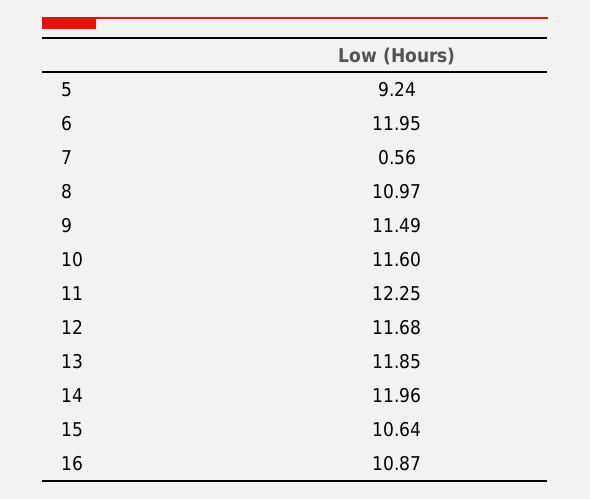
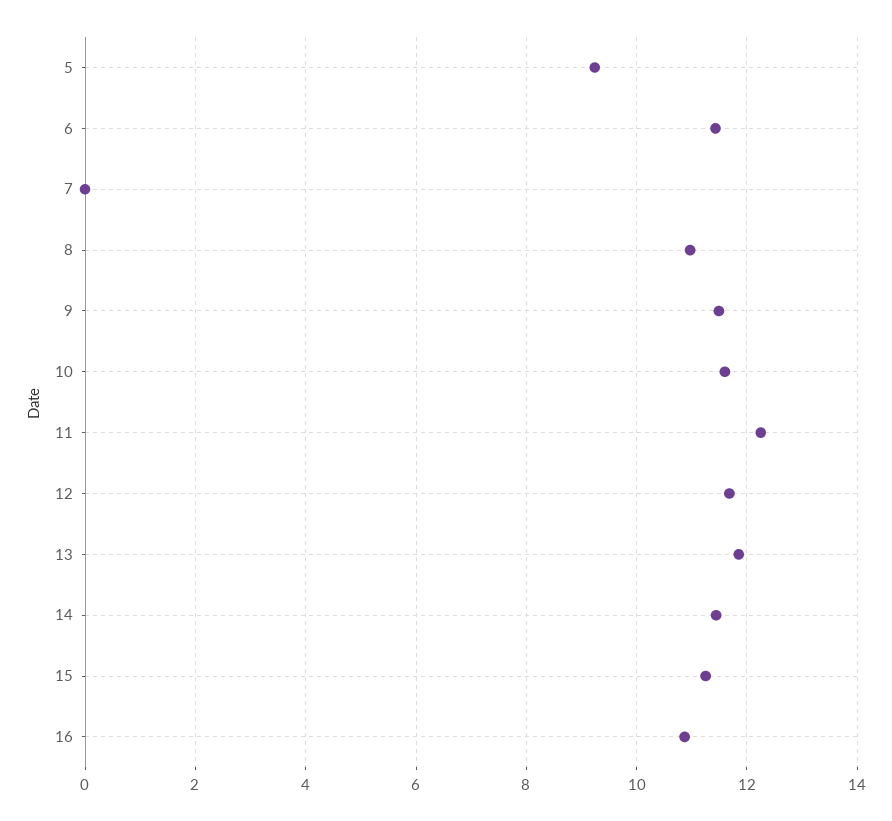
  {
    "5": 9.24,
-   "6": 11.95,
+   "6": 11.4,
-   "7": 0.56,
+   "7": 0,
    "8": 10.97,
    "9": 11.49,
    "10": 11.6,
    "11": 12.25,
    "12": 11.68,
    "13": 11.85,
-   "14": 11.96,
+   "14": 11.4,
-   "15": 10.64,
+   "15": 11.2,
    "16": 10.87
  }

